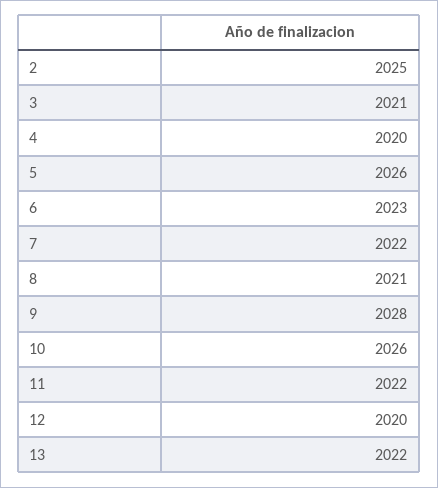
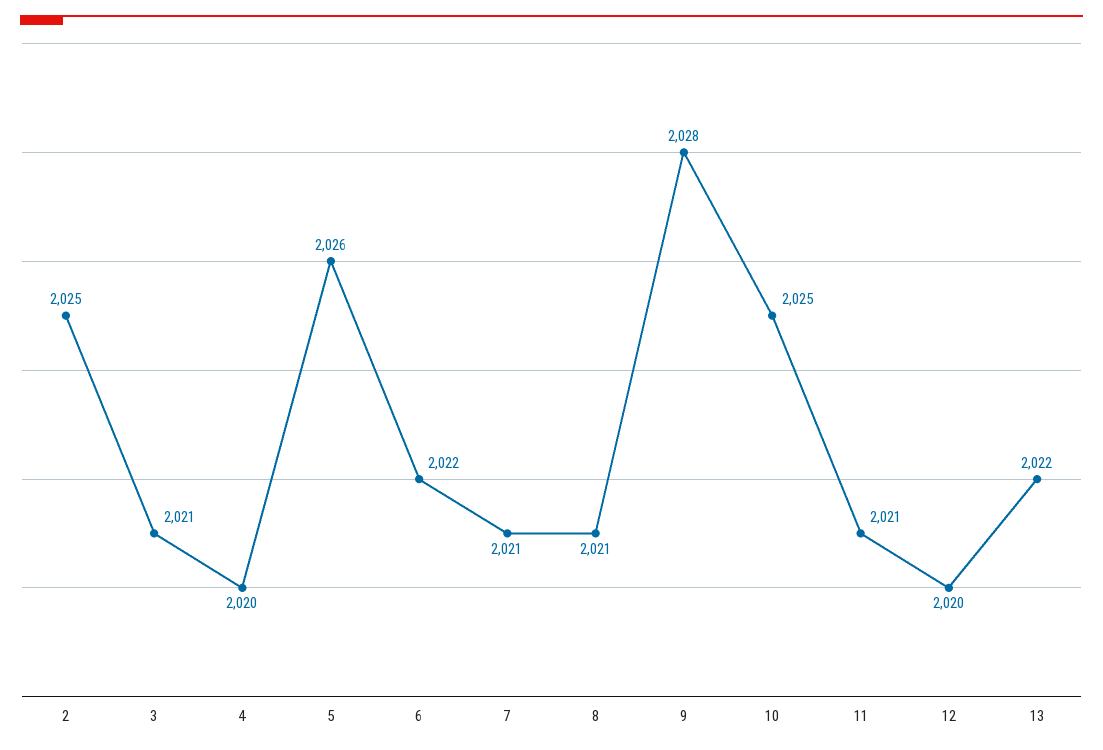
  {
    "2": 2025,
    "3": 2021,
    "4": 2020,
    "5": 2026,
-   "6": 2023,
+   "6": 2022,
-   "7": 2022,
+   "7": 2021,
    "8": 2021,
    "9": 2028,
-   "10": 2026,
+   "10": 2025,
-   "11": 2022,
+   "11": 2021,
    "12": 2020,
    "13": 2022
  }

